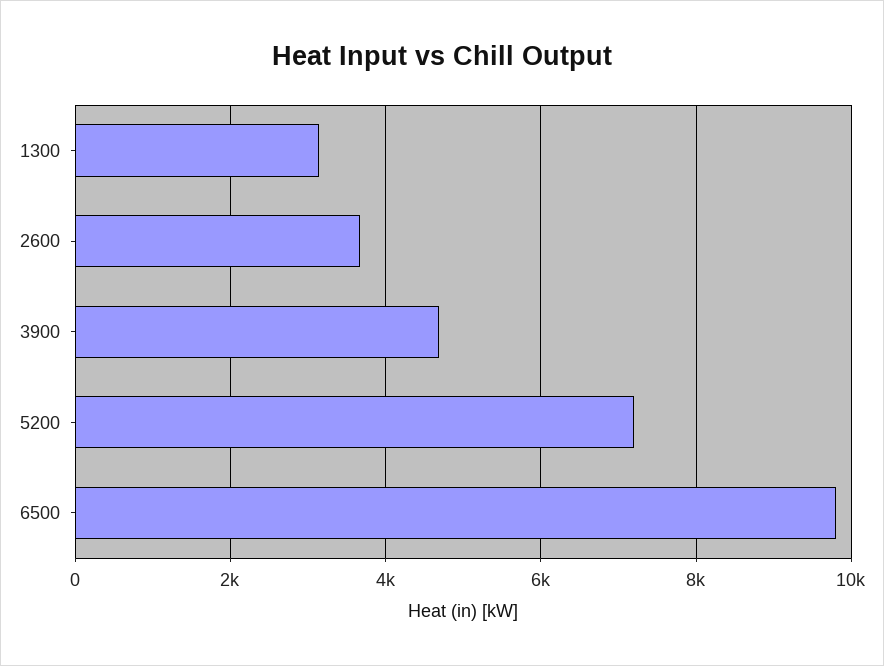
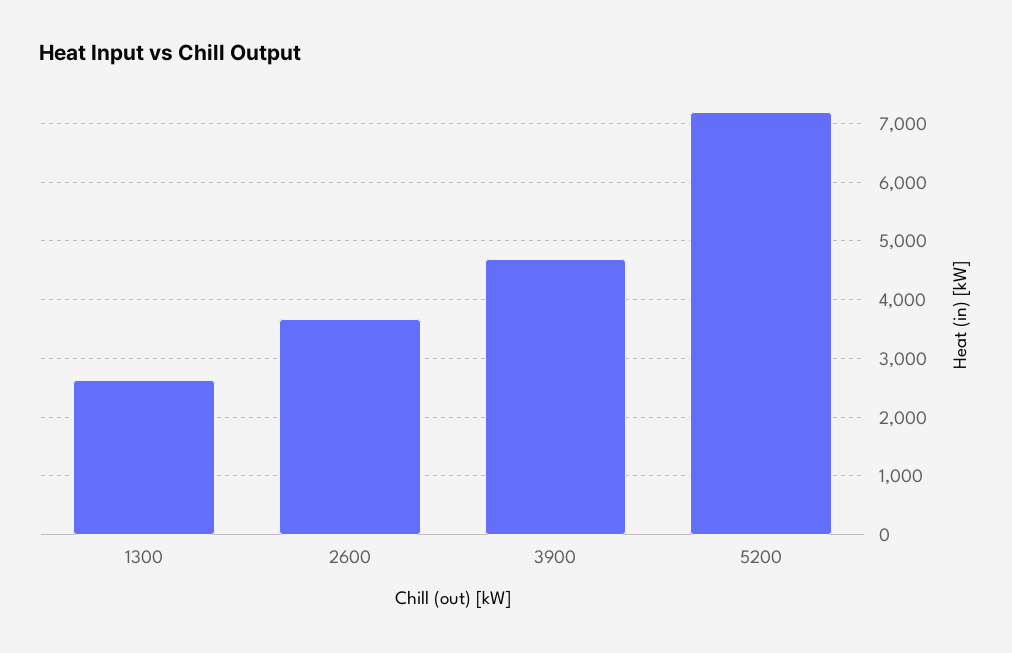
  {
-   "1300": 3200,
+   "1300": 2600,
    "2600": 3600,
    "3900": 4600,
-   "5200": 7200,
+   "5200": 7200
-   "6500": 9800
  }

